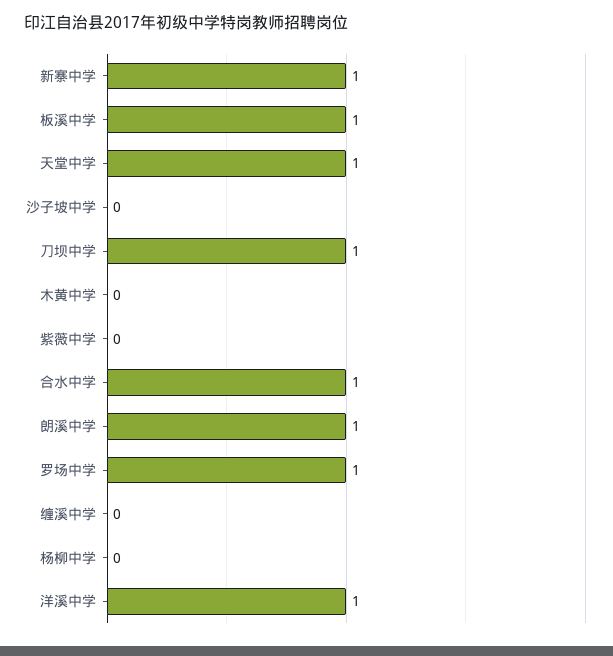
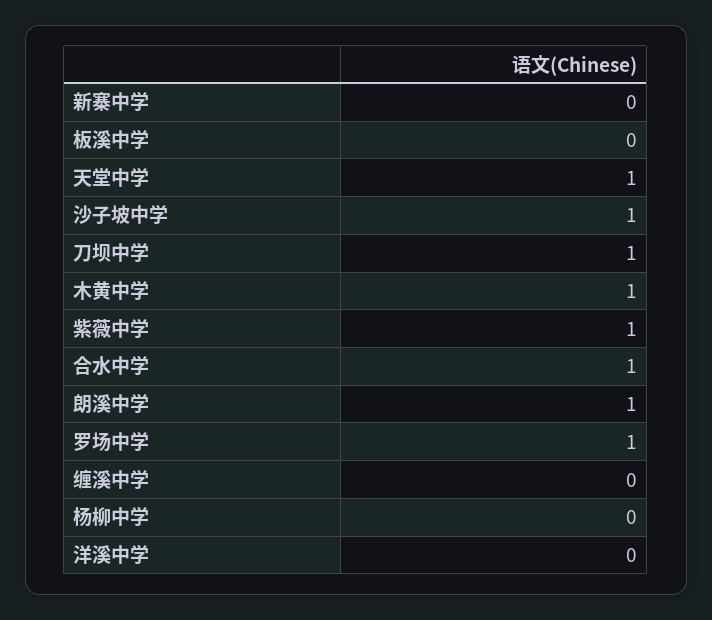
  {
-   "新寨中学": 1,
+   "新寨中学": 0,
-   "板溪中学": 1,
+   "板溪中学": 0,
    "天堂中学": 1,
-   "沙子坡中学": 0,
+   "沙子坡中学": 1,
    "刀坝中学": 1,
-   "木黄中学": 0,
+   "木黄中学": 1,
-   "紫薇中学": 0,
+   "紫薇中学": 1,
    "合水中学": 1,
    "朗溪中学": 1,
    "罗场中学": 1,
    "缠溪中学": 0,
    "杨柳中学": 0,
-   "洋溪中学": 1
+   "洋溪中学": 0
  }

